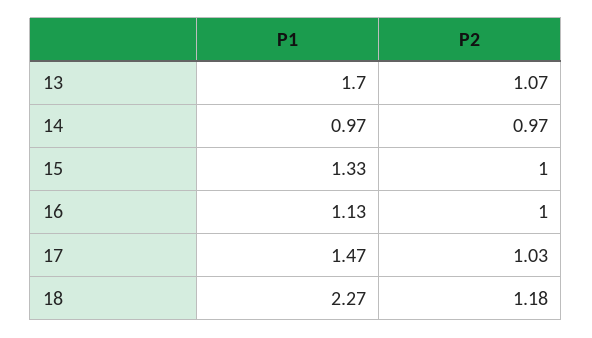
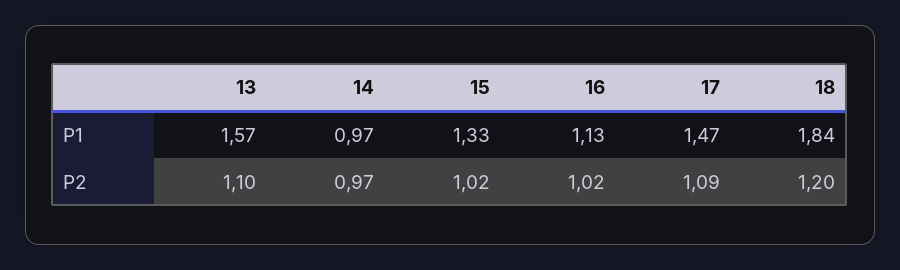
  {
    "P1": {
-     "13": 1.7,
+     "13": 1.57,
      "14": 0.97,
      "15": 1.33,
      "16": 1.13,
      "17": 1.47,
-     "18": 2.27
+     "18": 1.84
    },
    "P2": {
-     "13": 1.07,
+     "13": 1.1,
      "14": 0.97,
-     "15": 1,
+     "15": 1.02,
-     "16": 1,
+     "16": 1.02,
-     "17": 1.03,
+     "17": 1.09,
-     "18": 1.18
+     "18": 1.2
    }
  }

